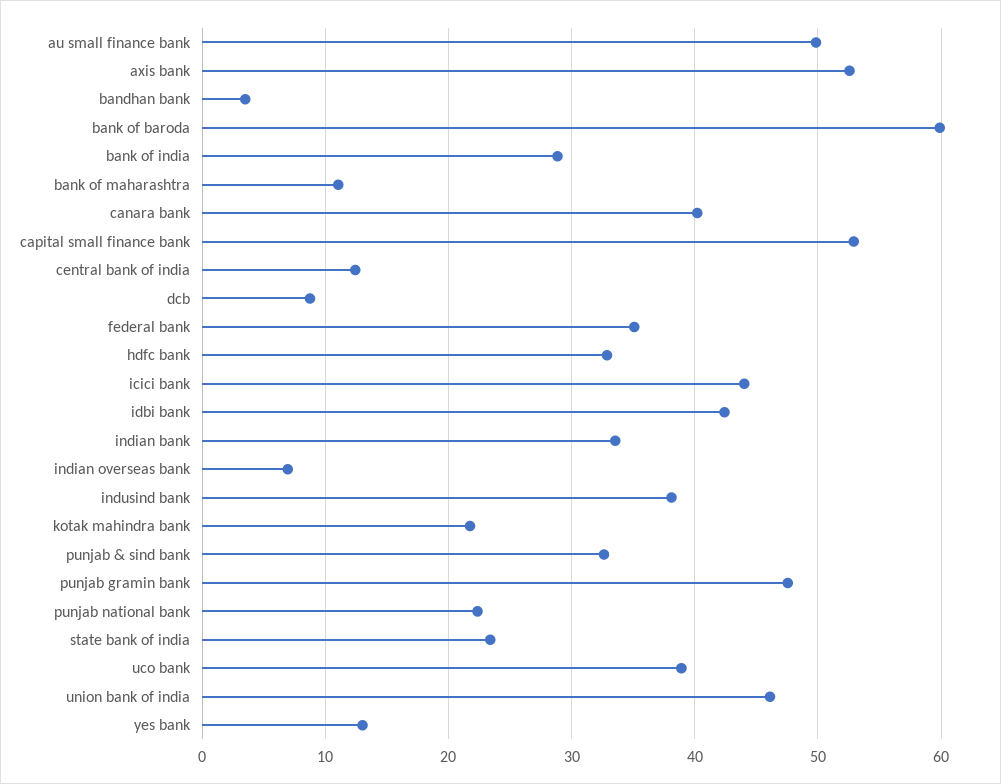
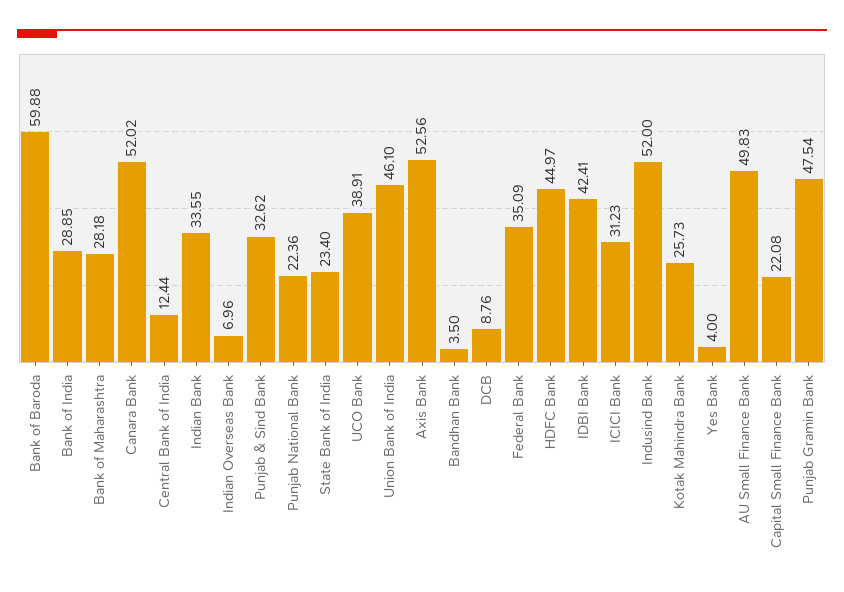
  {
    "au small finance bank": 49.83,
    "axis bank": 52.56,
    "bandhan bank": 3.5,
    "bank of baroda": 59.88,
    "bank of india": 28.85,
-   "bank of maharashtra": 11,
+   "bank of maharashtra": 28.18,
-   "canara bank": 40,
+   "canara bank": 52.02,
-   "capital small finance bank": 53,
+   "capital small finance bank": 22.08,
    "central bank of india": 12.44,
    "dcb": 8.76,
    "federal bank": 35.09,
-   "hdfc bank": 33,
+   "hdfc bank": 44.97,
-   "icici bank": 44,
+   "icici bank": 31.23,
    "idbi bank": 42.41,
    "indian bank": 33.55,
    "indian overseas bank": 6.96,
-   "indusind bank": 38,
+   "indusind bank": 52,
-   "kotak mahindra bank": 22,
+   "kotak mahindra bank": 25.73,
    "punjab & sind bank": 32.62,
    "punjab gramin bank": 47.54,
    "punjab national bank": 22.36,
    "state bank of india": 23.4,
    "uco bank": 38.91,
    "union bank of india": 46.1,
-   "yes bank": 13
+   "yes bank": 4
  }

